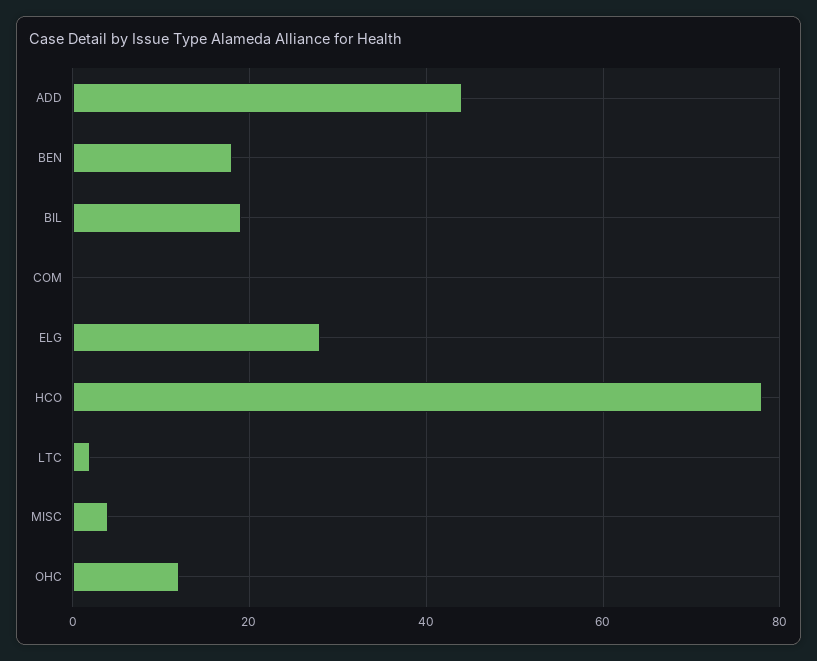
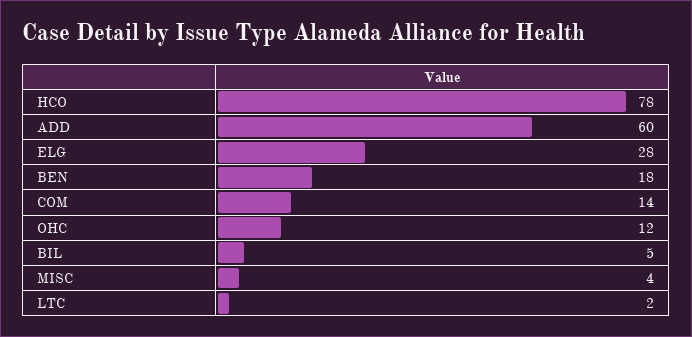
  {
-   "ADD": 45,
+   "ADD": 60,
    "BEN": 18,
-   "BIL": 20,
+   "BIL": 5,
-   "COM": 0,
+   "COM": 14,
    "ELG": 28,
    "HCO": 78,
    "LTC": 2,
    "MISC": 4,
    "OHC": 12
  }

